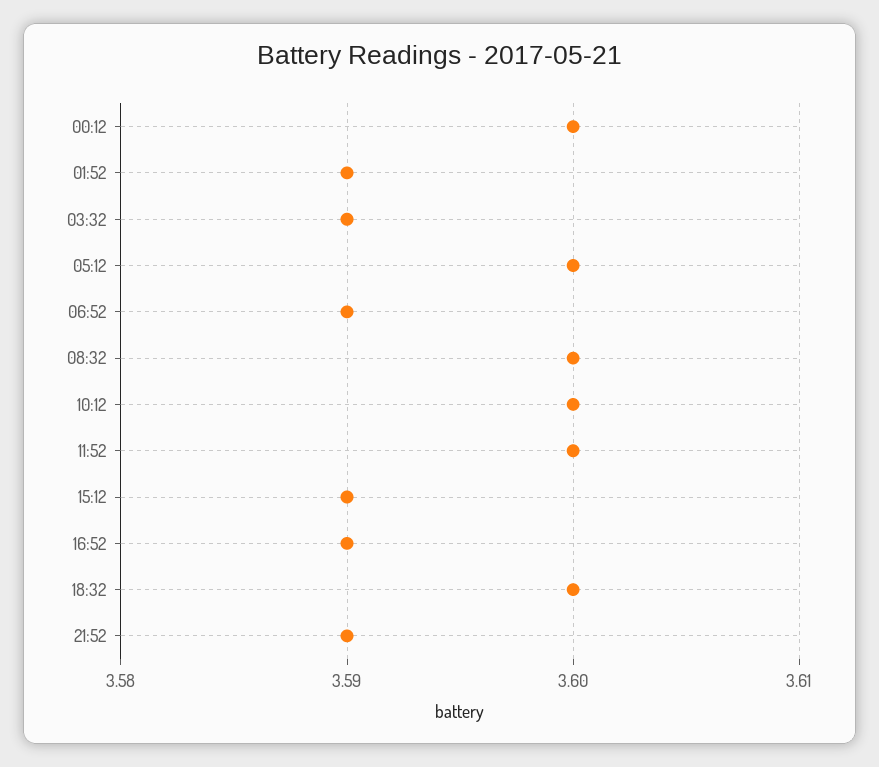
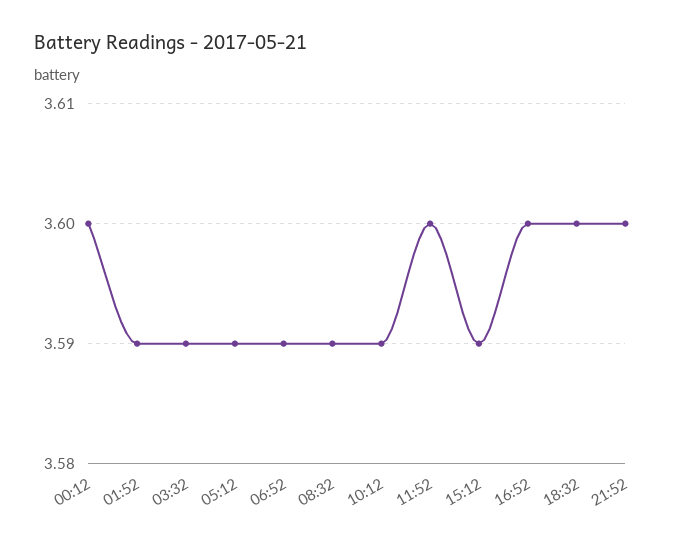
  {
    "00:12": 3.6,
    "01:52": 3.59,
    "03:32": 3.59,
-   "05:12": 3.6,
+   "05:12": 3.59,
    "06:52": 3.59,
-   "08:32": 3.6,
+   "08:32": 3.59,
-   "10:12": 3.6,
+   "10:12": 3.59,
    "11:52": 3.6,
    "15:12": 3.59,
-   "16:52": 3.59,
+   "16:52": 3.6,
    "18:32": 3.6,
-   "21:52": 3.59
+   "21:52": 3.6
  }

